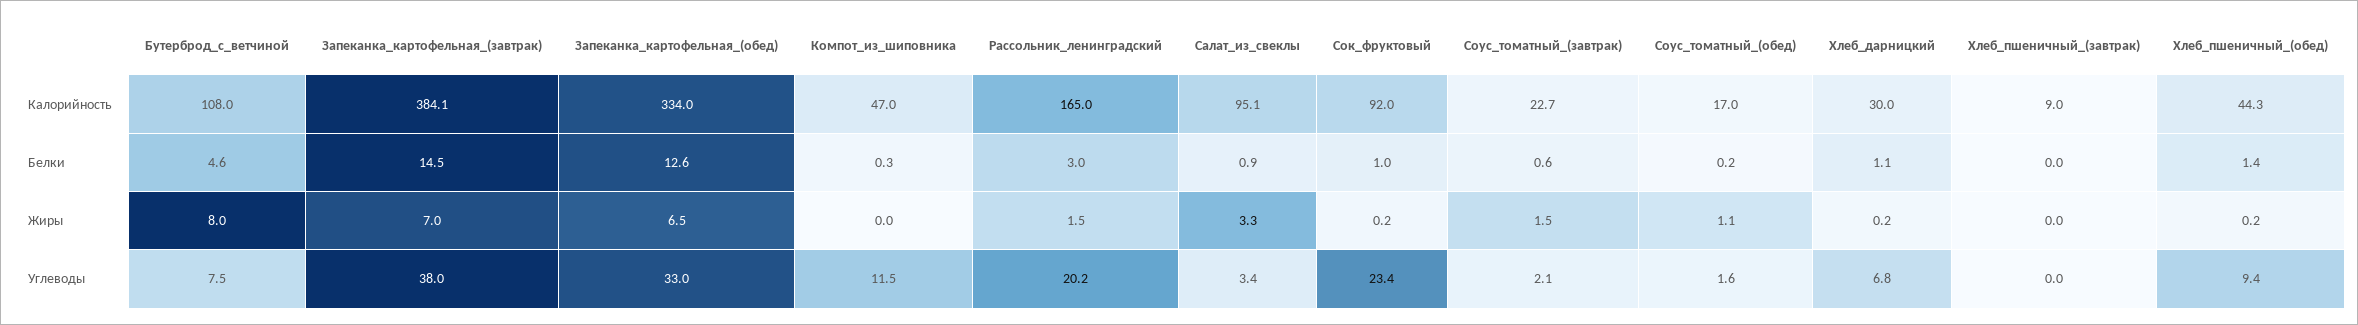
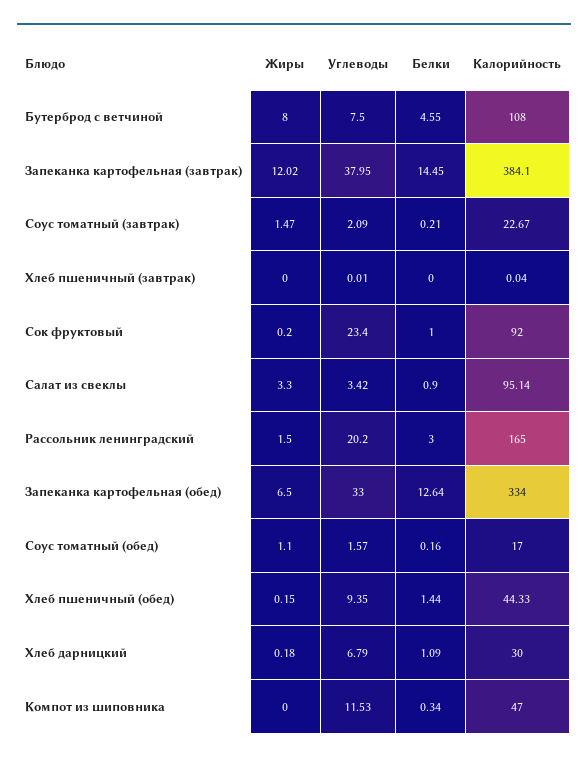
  {
    "Бутерброд_с_ветчиной": {
      "Калорийность": 108,
      "Белки": 4.55,
      "Жиры": 8,
      "Углеводы": 7.5
    },
    "Запеканка_картофельная_(завтрак)": {
      "Калорийность": 384.1,
      "Белки": 14.45,
-     "Жиры": 7,
+     "Жиры": 12.02,
      "Углеводы": 37.95
    },
    "Запеканка_картофельная_(обед)": {
      "Калорийность": 334,
      "Белки": 12.64,
      "Жиры": 6.5,
      "Углеводы": 33
    },
    "Компот_из_шиповника": {
      "Калорийность": 47,
      "Белки": 0.34,
      "Жиры": 0,
      "Углеводы": 11.53
    },
    "Рассольник_ленинградский": {
      "Калорийность": 165,
      "Белки": 3,
      "Жиры": 1.5,
      "Углеводы": 20.2
    },
    "Салат_из_свеклы": {
      "Калорийность": 95.14,
      "Белки": 0.9,
      "Жиры": 3.3,
      "Углеводы": 3.42
    },
    "Сок_фруктовый": {
      "Калорийность": 92,
      "Белки": 1,
      "Жиры": 0.2,
      "Углеводы": 23.4
    },
    "Соус_томатный_(завтрак)": {
      "Калорийность": 22.67,
-     "Белки": 0.6,
+     "Белки": 0.21,
      "Жиры": 1.47,
      "Углеводы": 2.09
    },
    "Соус_томатный_(обед)": {
      "Калорийность": 17,
      "Белки": 0.16,
      "Жиры": 1.1,
      "Углеводы": 1.57
    },
    "Хлеб_дарницкий": {
      "Калорийность": 30,
      "Белки": 1.09,
      "Жиры": 0.18,
      "Углеводы": 6.79
    },
    "Хлеб_пшеничный_(завтрак)": {
-     "Калорийность": 9,
+     "Калорийность": 0.04,
      "Белки": 0,
      "Жиры": 0,
      "Углеводы": 0.01
    },
    "Хлеб_пшеничный_(обед)": {
      "Калорийность": 44.33,
      "Белки": 1.44,
      "Жиры": 0.15,
      "Углеводы": 9.35
    }
  }

